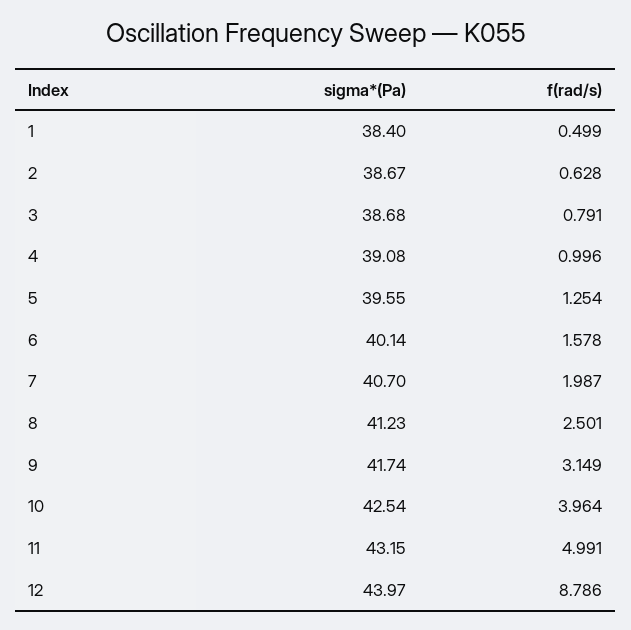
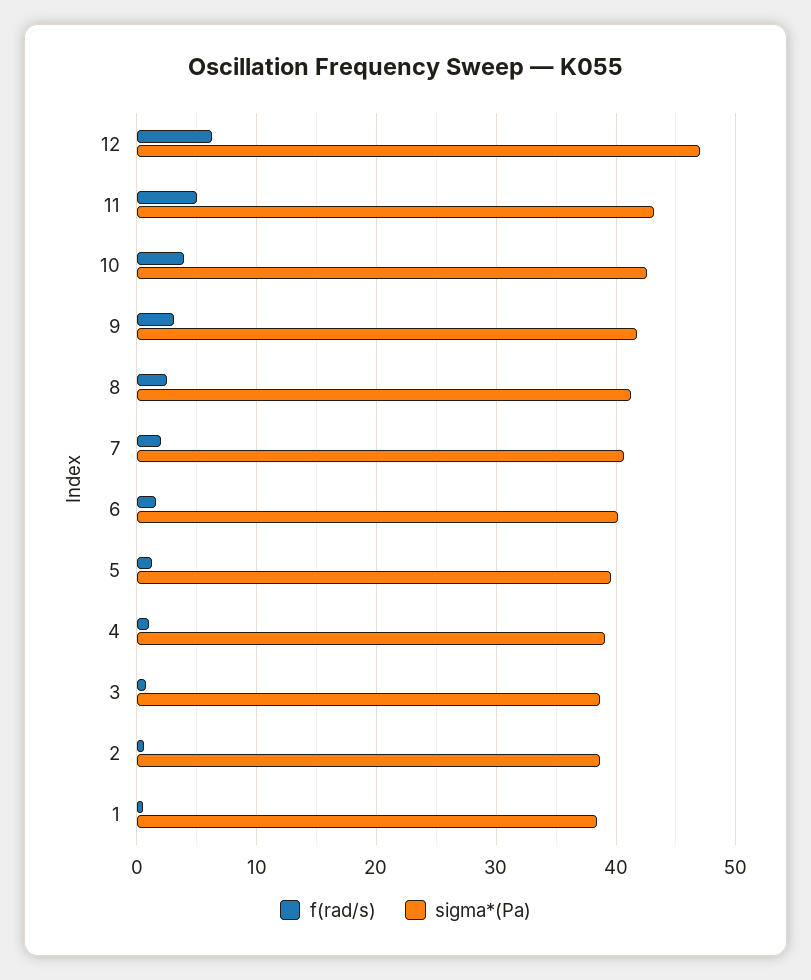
  {
    "sigma*(Pa)": {
      "1": 38.4,
      "2": 38.67,
      "3": 38.68,
      "4": 39.08,
      "5": 39.55,
      "6": 40.14,
      "7": 40.7,
      "8": 41.23,
      "9": 41.74,
      "10": 42.54,
      "11": 43.15,
-     "12": 43.97
+     "12": 47
    },
    "f(rad/s)": {
      "1": 0.499,
      "2": 0.628,
      "3": 0.791,
      "4": 0.996,
      "5": 1.254,
      "6": 1.578,
      "7": 1.987,
      "8": 2.501,
      "9": 3.149,
      "10": 3.964,
      "11": 4.991,
-     "12": 8.786
+     "12": 6
    }
  }

